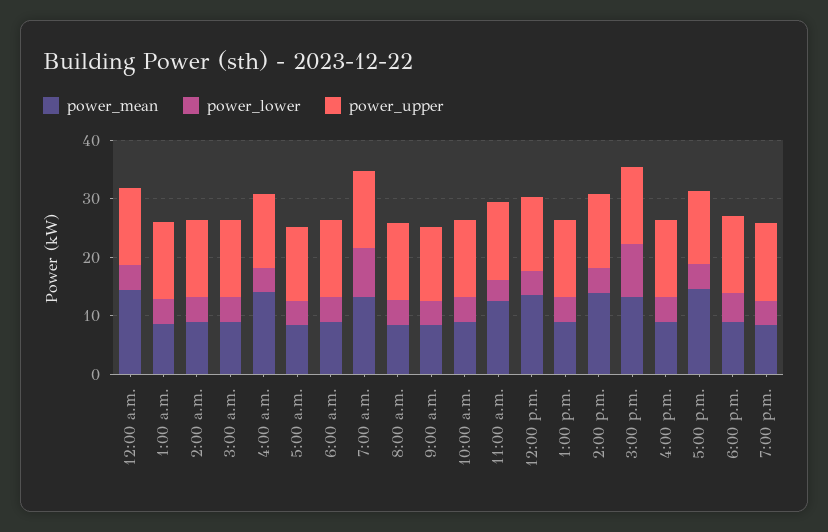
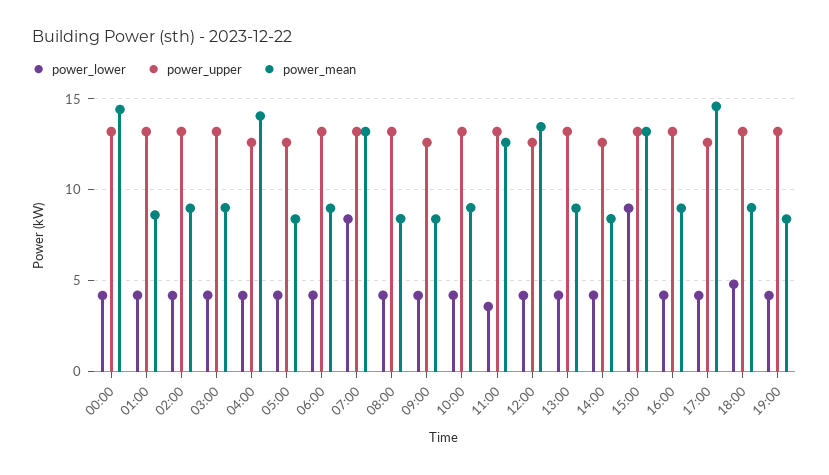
  {
    "power_mean": {
      "12:00 a.m.": 14.5,
      "1:00 a.m.": 8.5,
      "2:00 a.m.": 9,
      "3:00 a.m.": 9,
      "4:00 a.m.": 14,
      "5:00 a.m.": 8.5,
      "6:00 a.m.": 9,
      "7:00 a.m.": 13,
      "8:00 a.m.": 8.5,
      "9:00 a.m.": 8.5,
      "10:00 a.m.": 9,
      "11:00 a.m.": 12.5,
      "12:00 p.m.": 13.5,
      "1:00 p.m.": 9,
-     "2:00 p.m.": 14,
+     "2:00 p.m.": 8.5,
      "3:00 p.m.": 13,
      "4:00 p.m.": 9,
      "5:00 p.m.": 14.5,
      "6:00 p.m.": 9,
      "7:00 p.m.": 8.5
    },
    "power_lower": {
      "12:00 a.m.": 4,
      "1:00 a.m.": 4,
      "2:00 a.m.": 4,
      "3:00 a.m.": 4,
      "4:00 a.m.": 4,
      "5:00 a.m.": 4,
      "6:00 a.m.": 4,
      "7:00 a.m.": 8.5,
      "8:00 a.m.": 4,
      "9:00 a.m.": 4,
      "10:00 a.m.": 4,
      "11:00 a.m.": 3.5,
      "12:00 p.m.": 4,
      "1:00 p.m.": 4,
      "2:00 p.m.": 4,
      "3:00 p.m.": 9,
      "4:00 p.m.": 4,
      "5:00 p.m.": 4,
      "6:00 p.m.": 5,
      "7:00 p.m.": 4
    },
    "power_upper": {
      "12:00 a.m.": 13,
      "1:00 a.m.": 13,
      "2:00 a.m.": 13,
      "3:00 a.m.": 13,
      "4:00 a.m.": 12.5,
      "5:00 a.m.": 12.5,
      "6:00 a.m.": 13,
      "7:00 a.m.": 13,
      "8:00 a.m.": 13,
      "9:00 a.m.": 12.5,
      "10:00 a.m.": 13,
      "11:00 a.m.": 13,
      "12:00 p.m.": 12.5,
      "1:00 p.m.": 13,
      "2:00 p.m.": 12.5,
      "3:00 p.m.": 13,
      "4:00 p.m.": 13,
      "5:00 p.m.": 12.5,
      "6:00 p.m.": 13,
      "7:00 p.m.": 13
    }
  }

